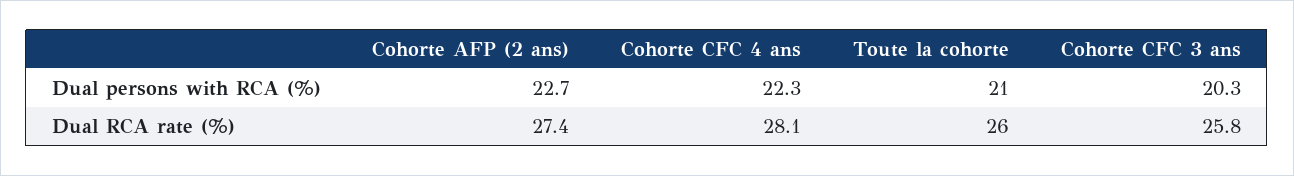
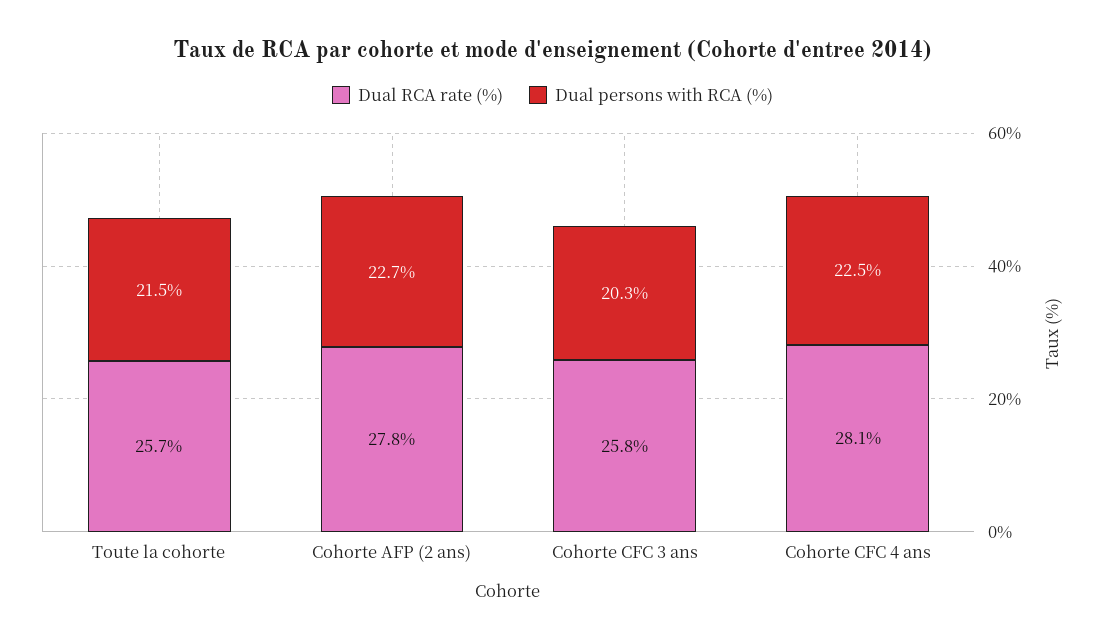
  {
    "Dual persons with RCA (%)": {
      "Cohorte AFP (2 ans)": 22.7,
-     "Cohorte CFC 4 ans": 22.3,
+     "Cohorte CFC 4 ans": 22.5,
-     "Toute la cohorte": 21,
+     "Toute la cohorte": 21.5,
      "Cohorte CFC 3 ans": 20.3
    },
    "Dual RCA rate (%)": {
-     "Cohorte AFP (2 ans)": 27.4,
+     "Cohorte AFP (2 ans)": 27.8,
      "Cohorte CFC 4 ans": 28.1,
-     "Toute la cohorte": 26,
+     "Toute la cohorte": 25.7,
      "Cohorte CFC 3 ans": 25.8
    }
  }

